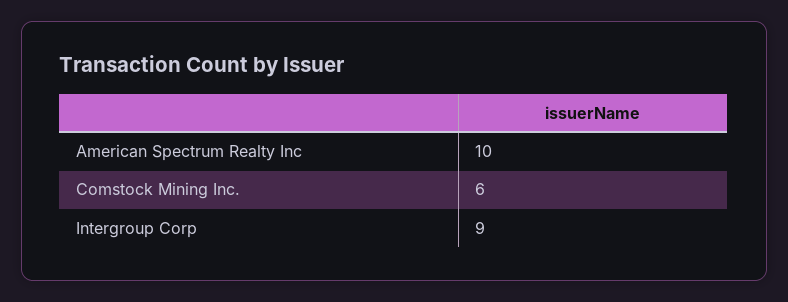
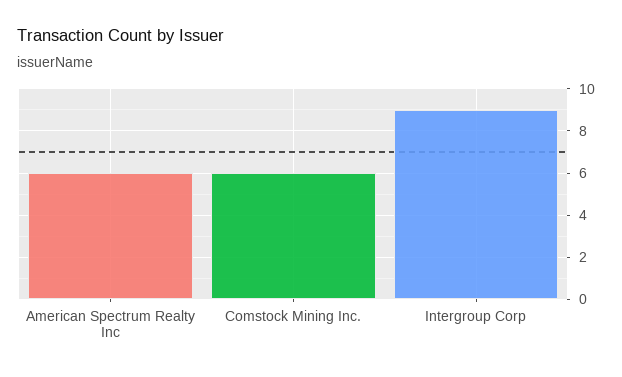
  {
-   "American Spectrum Realty Inc": 10,
+   "American Spectrum Realty Inc": 6,
    "Comstock Mining Inc.": 6,
    "Intergroup Corp": 9
  }

